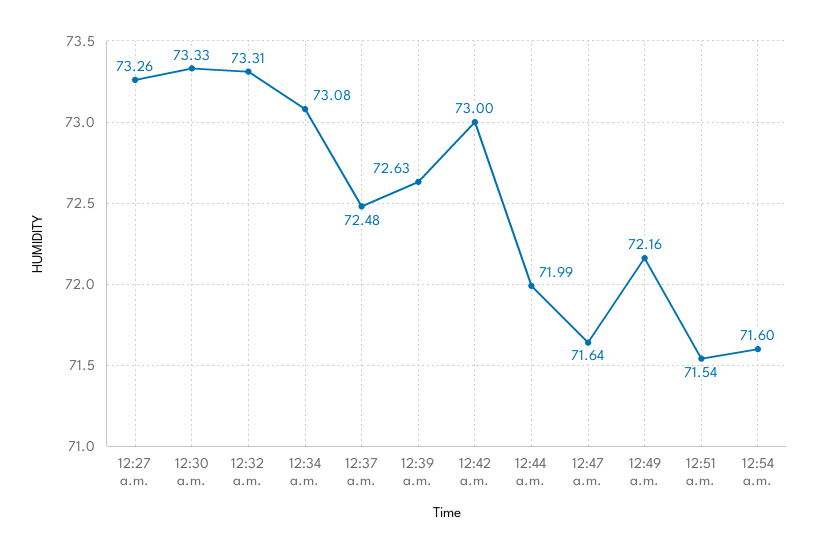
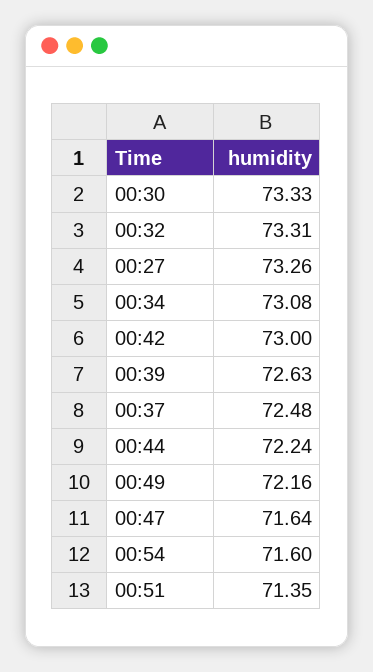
  {
    "12:27 a.m.": 73.26,
    "12:30 a.m.": 73.33,
    "12:32 a.m.": 73.31,
    "12:34 a.m.": 73.08,
    "12:37 a.m.": 72.48,
    "12:39 a.m.": 72.63,
    "12:42 a.m.": 73,
-   "12:44 a.m.": 71.99,
+   "12:44 a.m.": 72.24,
    "12:47 a.m.": 71.64,
    "12:49 a.m.": 72.16,
-   "12:51 a.m.": 71.54,
+   "12:51 a.m.": 71.35,
    "12:54 a.m.": 71.6
  }

